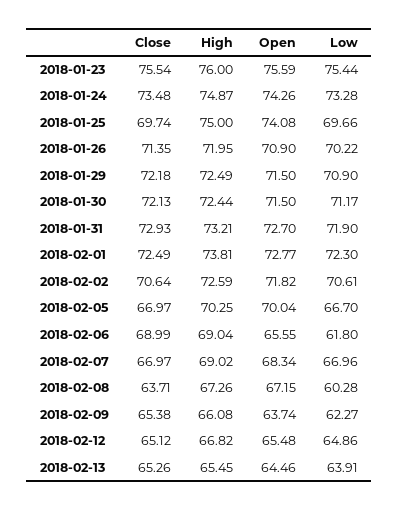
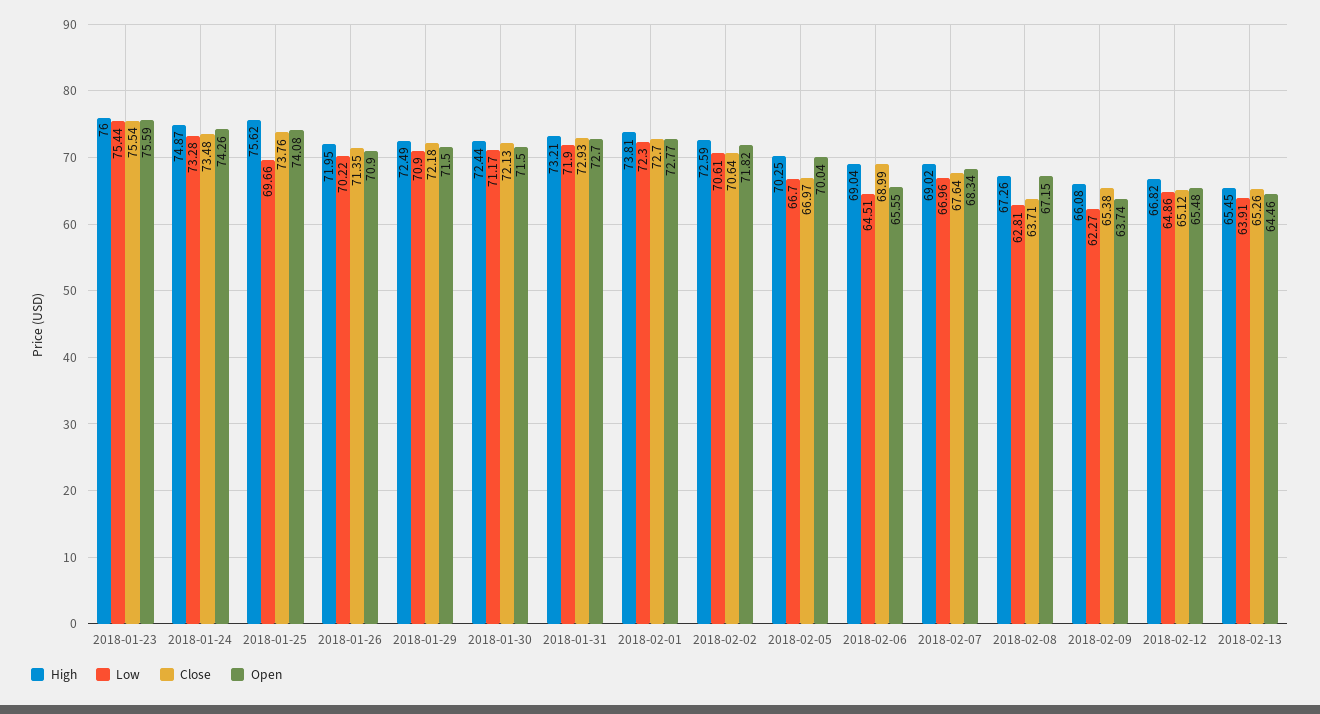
  {
    "Close": {
      "2018-01-23": 75.54,
      "2018-01-24": 73.48,
-     "2018-01-25": 69.74,
+     "2018-01-25": 73.76,
      "2018-01-26": 71.35,
      "2018-01-29": 72.18,
      "2018-01-30": 72.13,
      "2018-01-31": 72.93,
-     "2018-02-01": 72.49,
+     "2018-02-01": 72.7,
      "2018-02-02": 70.64,
      "2018-02-05": 66.97,
      "2018-02-06": 68.99,
-     "2018-02-07": 66.97,
+     "2018-02-07": 67.64,
      "2018-02-08": 63.71,
      "2018-02-09": 65.38,
      "2018-02-12": 65.12,
      "2018-02-13": 65.26
    },
    "High": {
      "2018-01-23": 76,
      "2018-01-24": 74.87,
-     "2018-01-25": 75,
+     "2018-01-25": 75.62,
      "2018-01-26": 71.95,
      "2018-01-29": 72.49,
      "2018-01-30": 72.44,
      "2018-01-31": 73.21,
      "2018-02-01": 73.81,
      "2018-02-02": 72.59,
      "2018-02-05": 70.25,
      "2018-02-06": 69.04,
      "2018-02-07": 69.02,
      "2018-02-08": 67.26,
      "2018-02-09": 66.08,
      "2018-02-12": 66.82,
      "2018-02-13": 65.45
    },
    "Open": {
      "2018-01-23": 75.59,
      "2018-01-24": 74.26,
      "2018-01-25": 74.08,
      "2018-01-26": 70.9,
      "2018-01-29": 71.5,
      "2018-01-30": 71.5,
      "2018-01-31": 72.7,
      "2018-02-01": 72.77,
      "2018-02-02": 71.82,
      "2018-02-05": 70.04,
      "2018-02-06": 65.55,
      "2018-02-07": 68.34,
      "2018-02-08": 67.15,
      "2018-02-09": 63.74,
      "2018-02-12": 65.48,
      "2018-02-13": 64.46
    },
    "Low": {
      "2018-01-23": 75.44,
      "2018-01-24": 73.28,
      "2018-01-25": 69.66,
      "2018-01-26": 70.22,
      "2018-01-29": 70.9,
      "2018-01-30": 71.17,
      "2018-01-31": 71.9,
      "2018-02-01": 72.3,
      "2018-02-02": 70.61,
      "2018-02-05": 66.7,
-     "2018-02-06": 61.8,
+     "2018-02-06": 64.51,
      "2018-02-07": 66.96,
-     "2018-02-08": 60.28,
+     "2018-02-08": 62.81,
      "2018-02-09": 62.27,
      "2018-02-12": 64.86,
      "2018-02-13": 63.91
    }
  }

